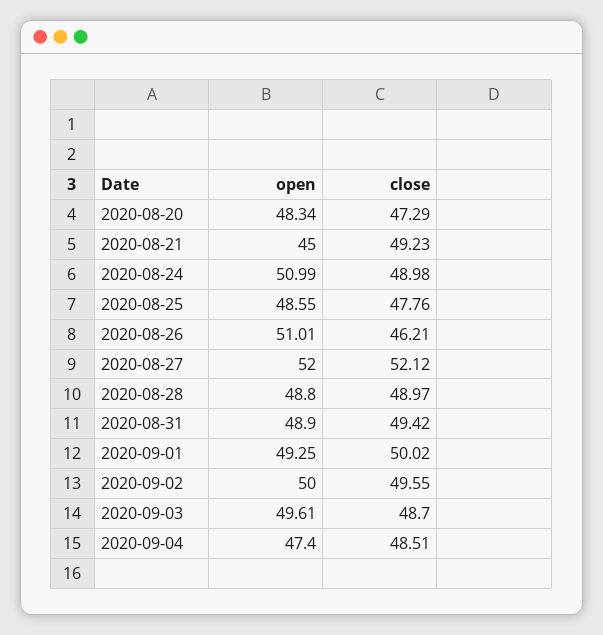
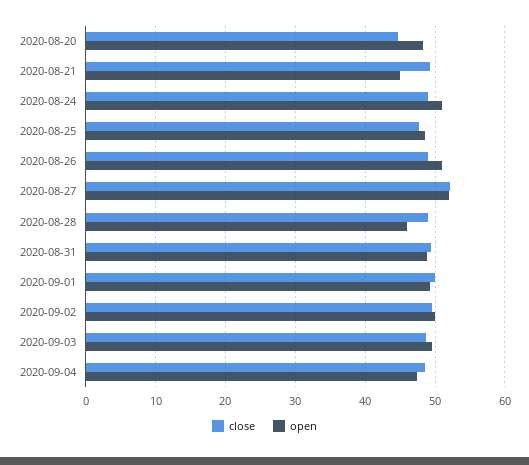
  {
    "open": {
      "2020-08-20": 48.34,
      "2020-08-21": 45,
      "2020-08-24": 50.99,
      "2020-08-25": 48.55,
      "2020-08-26": 51.01,
      "2020-08-27": 52,
-     "2020-08-28": 48.8,
+     "2020-08-28": 46,
      "2020-08-31": 48.9,
      "2020-09-01": 49.25,
      "2020-09-02": 50,
      "2020-09-03": 49.61,
      "2020-09-04": 47.4
    },
    "close": {
-     "2020-08-20": 47.29,
+     "2020-08-20": 45,
      "2020-08-21": 49.23,
      "2020-08-24": 48.98,
      "2020-08-25": 47.76,
-     "2020-08-26": 46.21,
+     "2020-08-26": 49,
      "2020-08-27": 52.12,
      "2020-08-28": 48.97,
      "2020-08-31": 49.42,
      "2020-09-01": 50.02,
      "2020-09-02": 49.55,
      "2020-09-03": 48.7,
      "2020-09-04": 48.51
    }
  }

